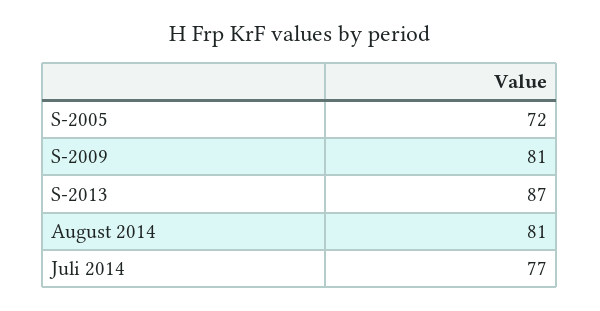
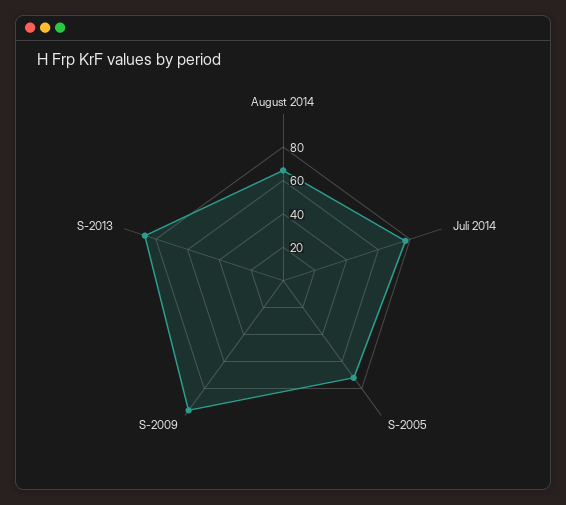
  {
    "S-2005": 72,
-   "S-2009": 81,
+   "S-2009": 95,
    "S-2013": 87,
-   "August 2014": 81,
+   "August 2014": 65,
    "Juli 2014": 77
  }

